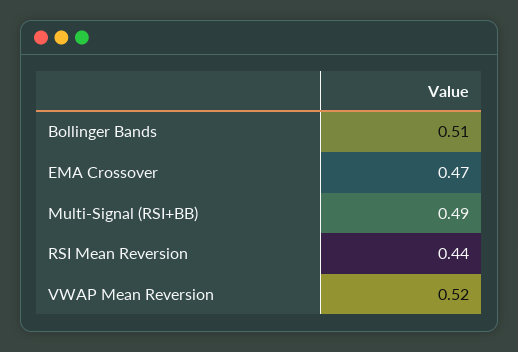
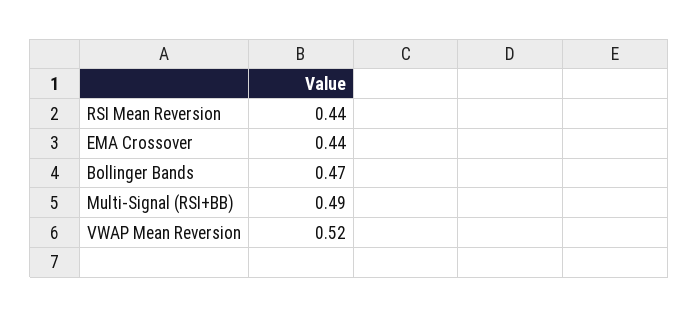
  {
-   "Bollinger Bands": 0.51,
+   "Bollinger Bands": 0.47,
-   "EMA Crossover": 0.47,
+   "EMA Crossover": 0.44,
    "Multi-Signal (RSI+BB)": 0.49,
    "RSI Mean Reversion": 0.44,
    "VWAP Mean Reversion": 0.52
  }

